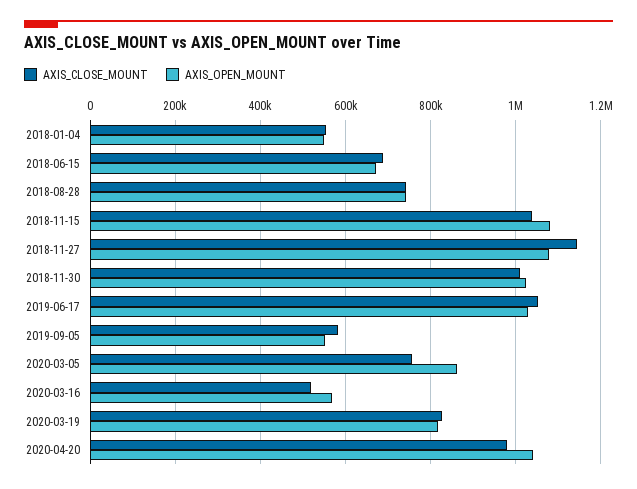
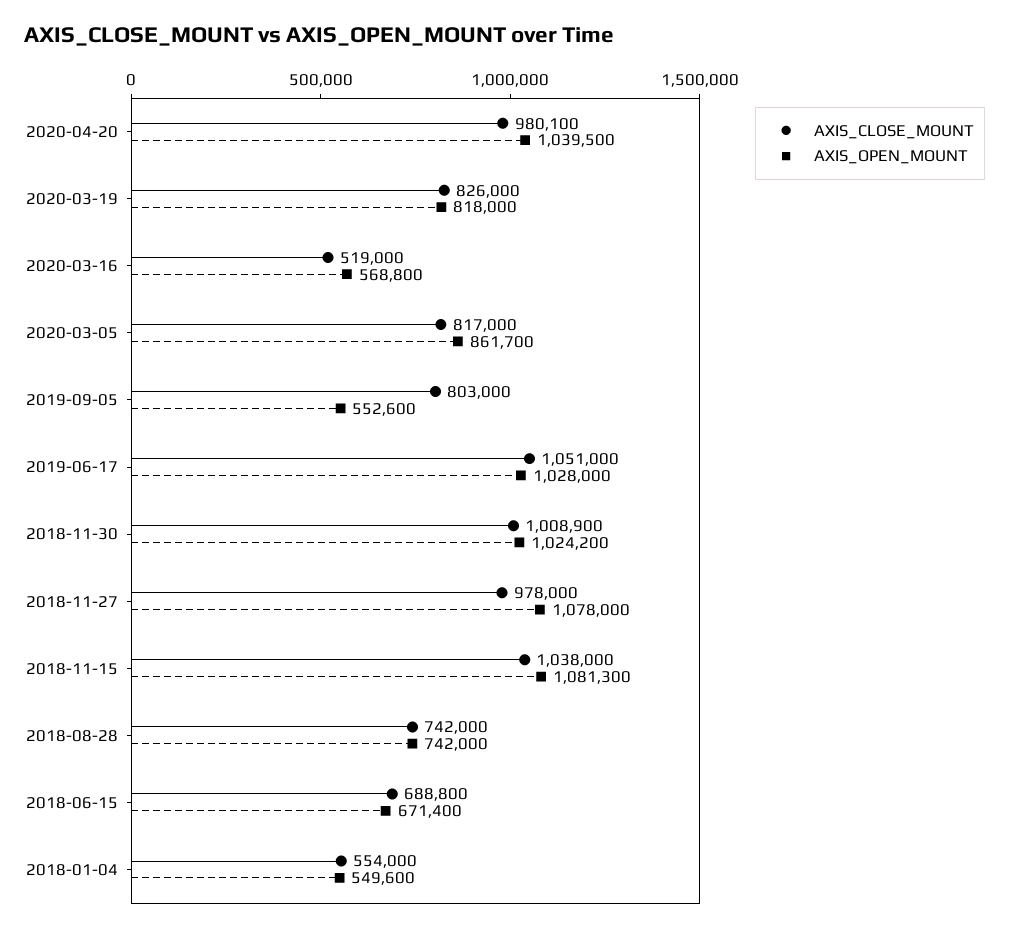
  {
    "AXIS_CLOSE_MOUNT": {
      "2018-01-04": 554000,
      "2018-06-15": 688800,
      "2018-08-28": 742000,
      "2018-11-15": 1038000,
-     "2018-11-27": 1140000,
+     "2018-11-27": 978000,
      "2018-11-30": 1008900,
      "2019-06-17": 1051000,
-     "2019-09-05": 580000,
+     "2019-09-05": 803000,
-     "2020-03-05": 760000,
+     "2020-03-05": 817000,
      "2020-03-16": 519000,
      "2020-03-19": 826000,
      "2020-04-20": 980100
    },
    "AXIS_OPEN_MOUNT": {
      "2018-01-04": 549600,
      "2018-06-15": 671400,
      "2018-08-28": 742000,
      "2018-11-15": 1081300,
      "2018-11-27": 1078000,
      "2018-11-30": 1024200,
      "2019-06-17": 1028000,
      "2019-09-05": 552600,
      "2020-03-05": 861700,
      "2020-03-16": 568800,
      "2020-03-19": 818000,
      "2020-04-20": 1039500
    }
  }

